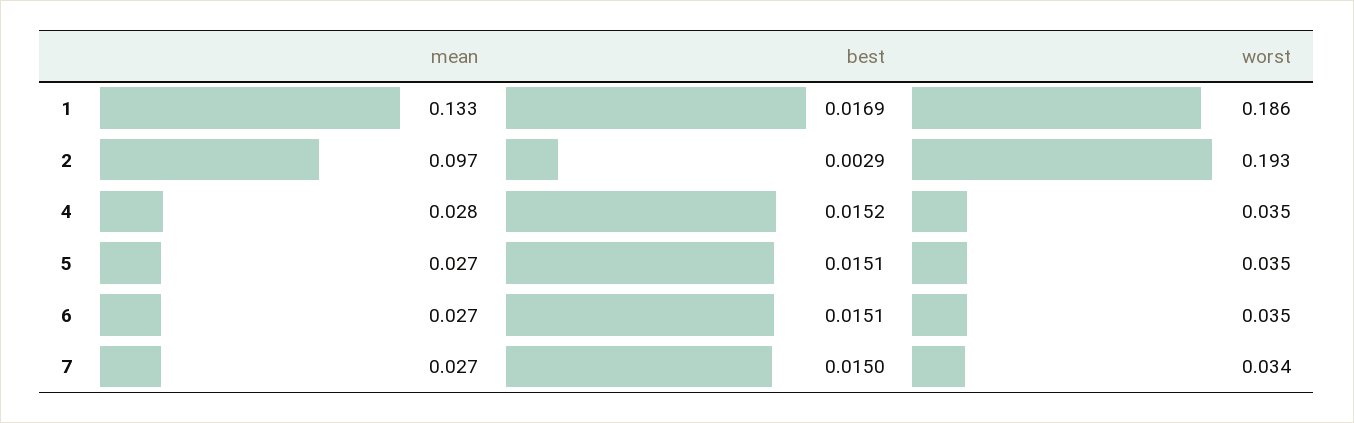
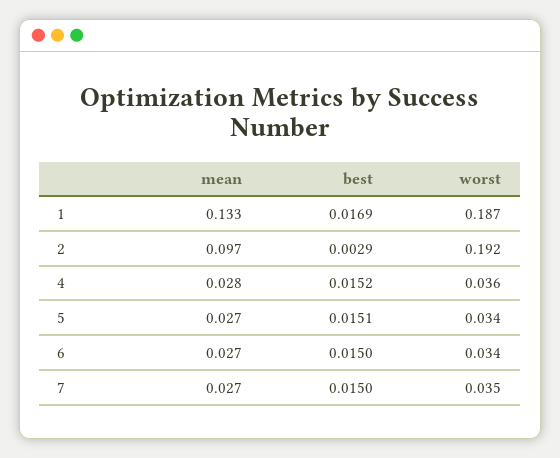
  {
    "mean": {
      "1": 0.133,
      "2": 0.097,
      "4": 0.028,
      "5": 0.027,
      "6": 0.027,
      "7": 0.027
    },
    "best": {
      "1": 0.0169,
      "2": 0.0029,
      "4": 0.0152,
      "5": 0.0151,
-     "6": 0.0151,
+     "6": 0.015,
      "7": 0.015
    },
    "worst": {
-     "1": 0.186,
+     "1": 0.187,
-     "2": 0.193,
+     "2": 0.192,
-     "4": 0.035,
+     "4": 0.036,
-     "5": 0.035,
+     "5": 0.034,
-     "6": 0.035,
+     "6": 0.034,
-     "7": 0.034
+     "7": 0.035
    }
  }

